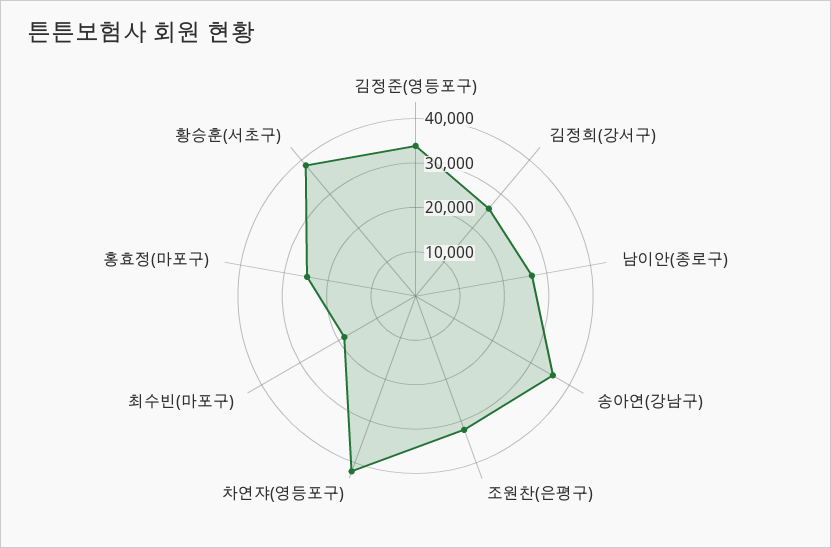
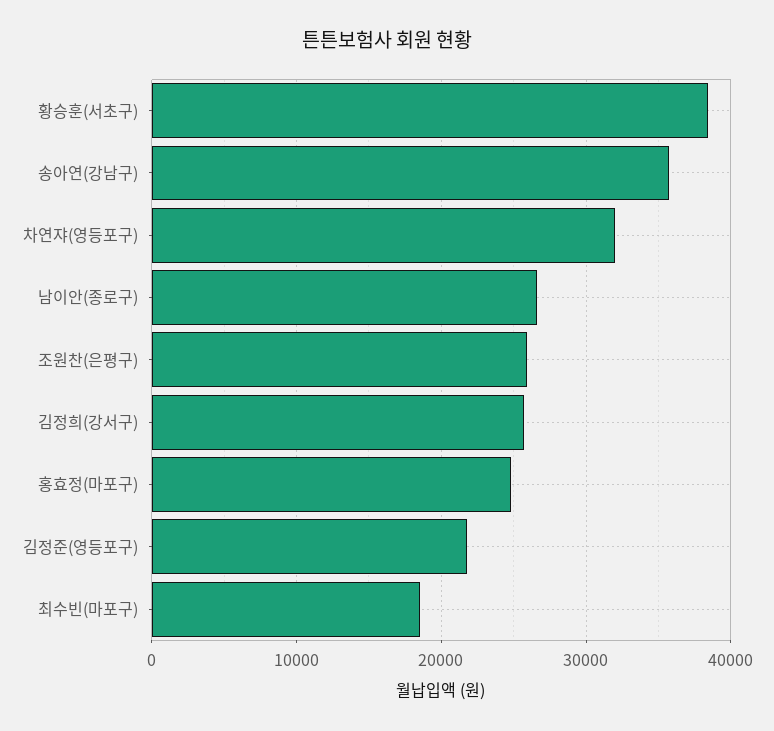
  {
-   "김정준(영등포구)": 34000,
+   "김정준(영등포구)": 22000,
    "김정희(강서구)": 26000,
    "남이안(종로구)": 27000,
    "송아연(강남구)": 36000,
-   "조원찬(은평구)": 32000,
+   "조원찬(은평구)": 26000,
-   "차연쟈(영등포구)": 42000,
+   "차연쟈(영등포구)": 32000,
    "최수빈(마포구)": 19000,
    "홍효정(마포구)": 25000,
    "황승훈(서초구)": 38000
  }

